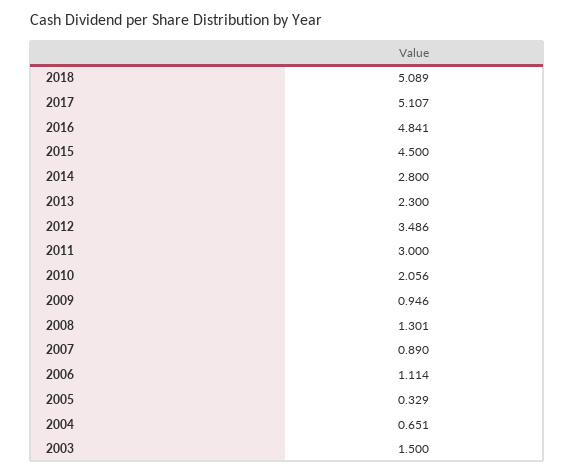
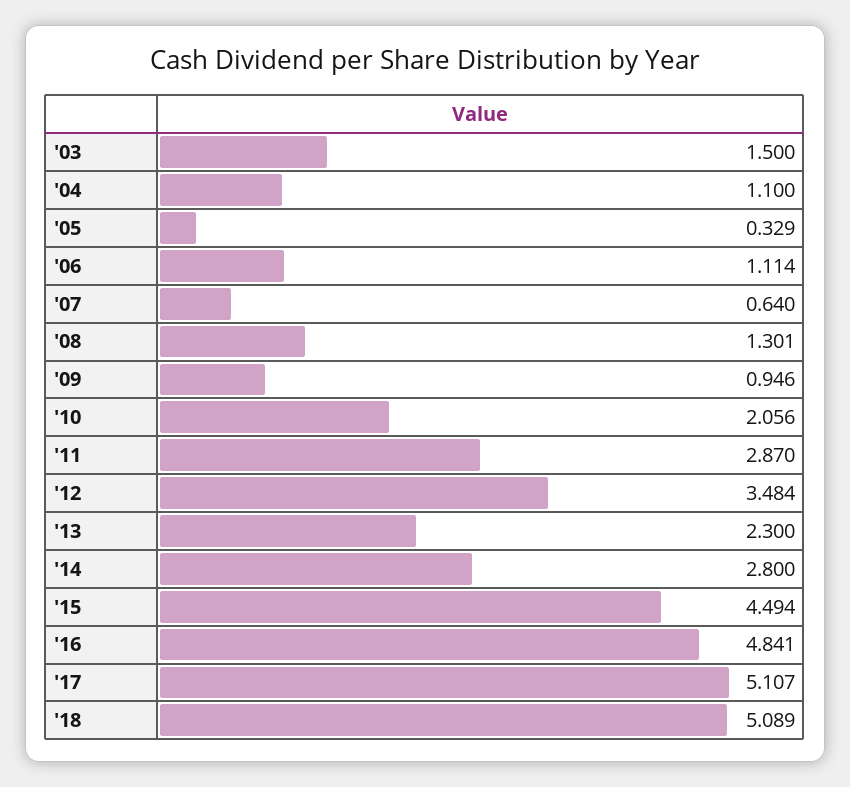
  {
    "2018": 5.089,
    "2017": 5.107,
    "2016": 4.841,
-   "2015": 4.5,
+   "2015": 4.494,
    "2014": 2.8,
    "2013": 2.3,
-   "2012": 3.486,
+   "2012": 3.484,
-   "2011": 3,
+   "2011": 2.87,
    "2010": 2.056,
    "2009": 0.946,
    "2008": 1.301,
-   "2007": 0.89,
+   "2007": 0.64,
    "2006": 1.114,
    "2005": 0.329,
-   "2004": 0.651,
+   "2004": 1.1,
    "2003": 1.5
  }

